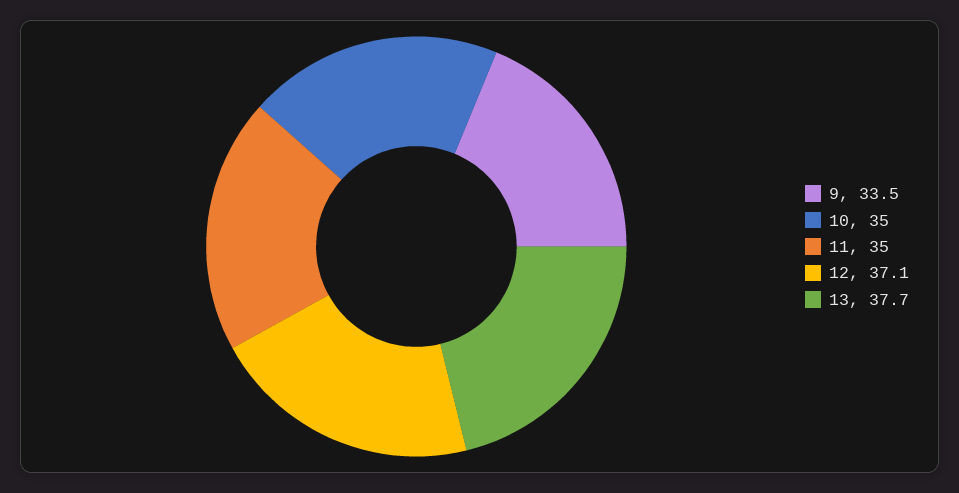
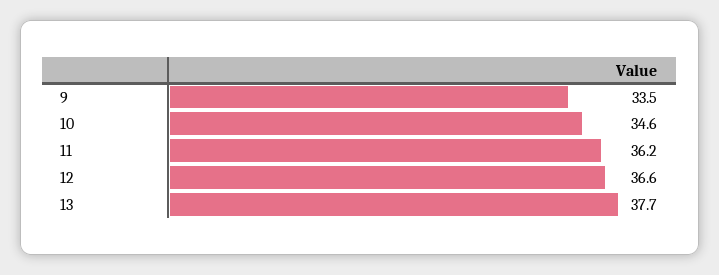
  {
    "9": 33.5,
-   "10": 35,
+   "10": 34.6,
-   "11": 35,
+   "11": 36.2,
-   "12": 37.1,
+   "12": 36.6,
    "13": 37.7
  }

